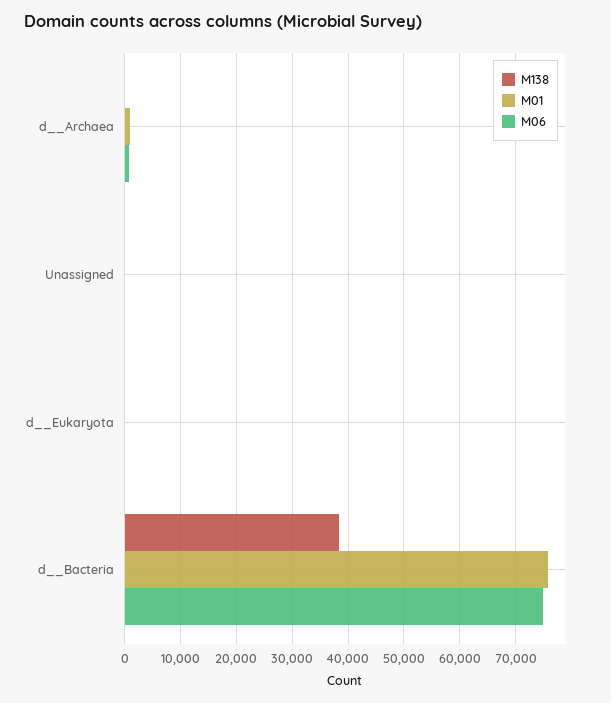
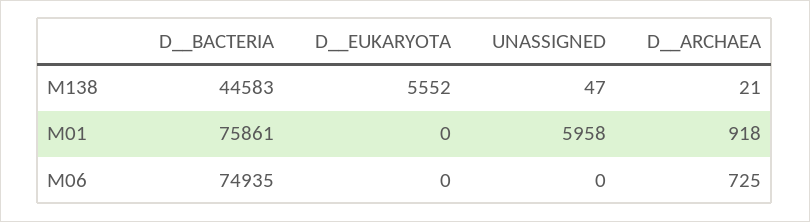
  {
    "M138": {
      "d__Archaea": 21,
      "Unassigned": 47,
-     "d__Eukaryota": 0,
+     "d__Eukaryota": 5552,
-     "d__Bacteria": 38000
+     "d__Bacteria": 44583
    },
    "M01": {
      "d__Archaea": 918,
-     "Unassigned": 0,
+     "Unassigned": 5958,
      "d__Eukaryota": 0,
      "d__Bacteria": 75861
    },
    "M06": {
      "d__Archaea": 725,
      "Unassigned": 0,
      "d__Eukaryota": 0,
      "d__Bacteria": 74935
    }
  }

